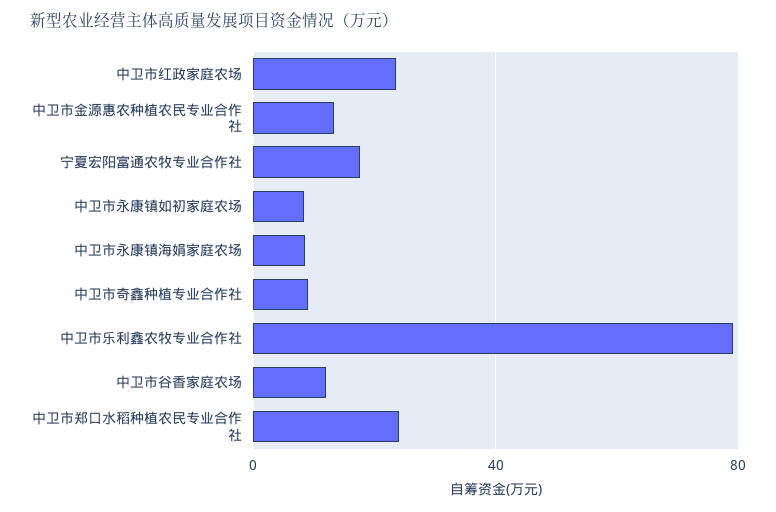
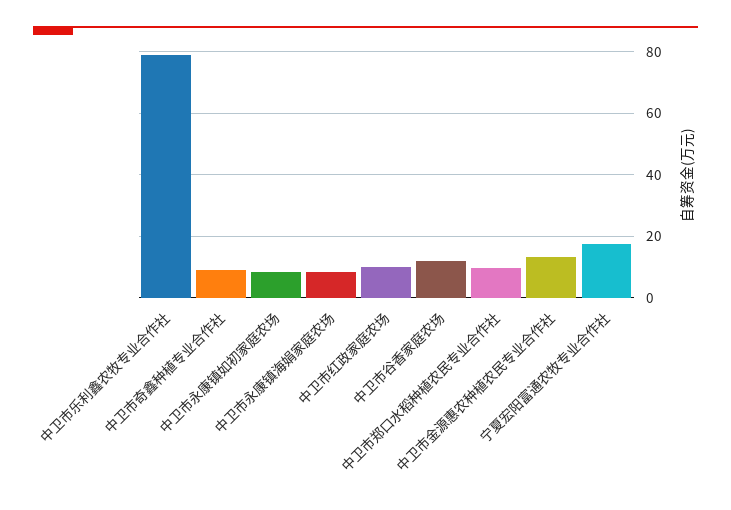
  {
-   "中卫市红政家庭农场": 25,
+   "中卫市红政家庭农场": 10,
    "中卫市金源惠农种植农民专业合作社": 14,
    "宁夏宏阳富通农牧专业合作社": 18,
    "中卫市永康镇如初家庭农场": 8,
    "中卫市永康镇海娟家庭农场": 8,
    "中卫市奇鑫种植专业合作社": 10,
    "中卫市乐利鑫农牧专业合作社": 80,
    "中卫市谷香家庭农场": 12,
-   "中卫市郑口水稻种植农民专业合作社": 25
+   "中卫市郑口水稻种植农民专业合作社": 10
  }

